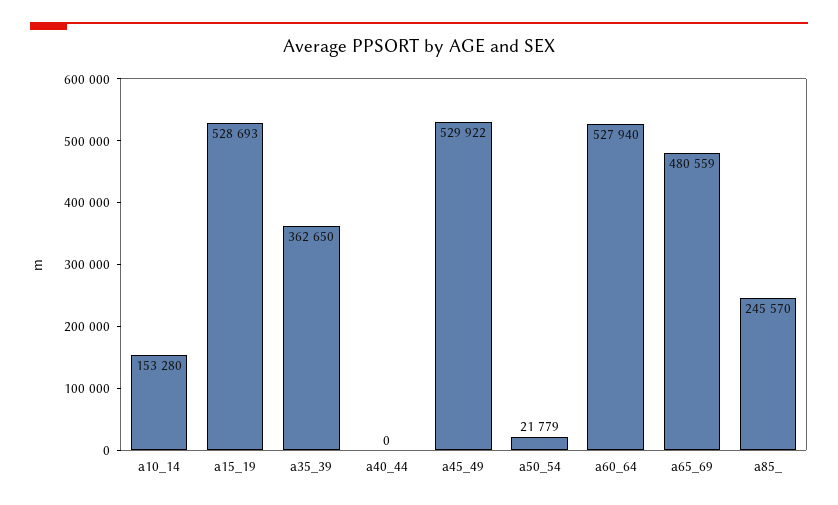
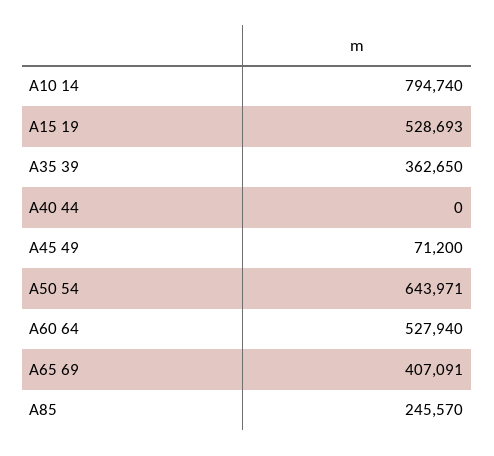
  {
-   "a10_14": 153280,
+   "a10_14": 794740,
    "a15_19": 528693,
    "a35_39": 362650,
    "a40_44": 0,
-   "a45_49": 529922,
+   "a45_49": 71200,
-   "a50_54": 21779,
+   "a50_54": 643971,
    "a60_64": 527940,
-   "a65_69": 480559,
+   "a65_69": 407091,
    "a85_": 245570
  }

